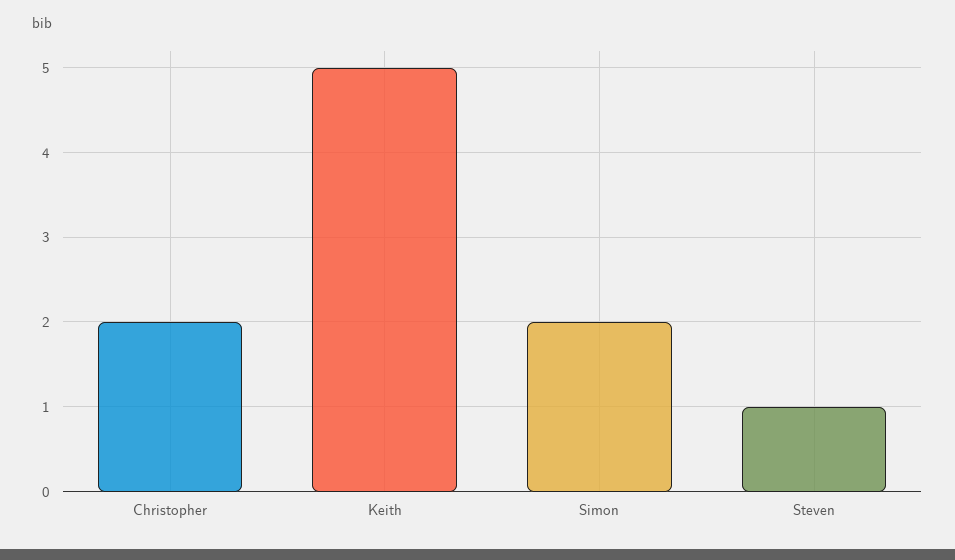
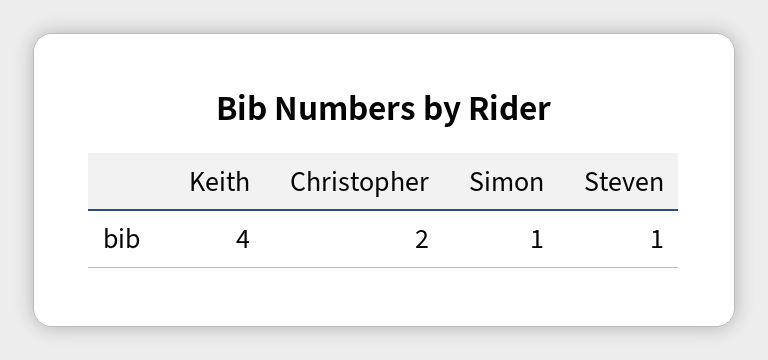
  {
    "Christopher": 2,
-   "Keith": 5,
+   "Keith": 4,
-   "Simon": 2,
+   "Simon": 1,
    "Steven": 1
  }

